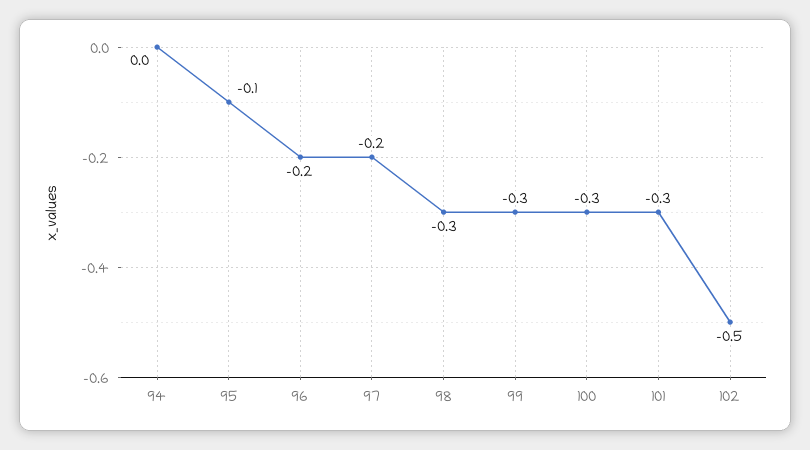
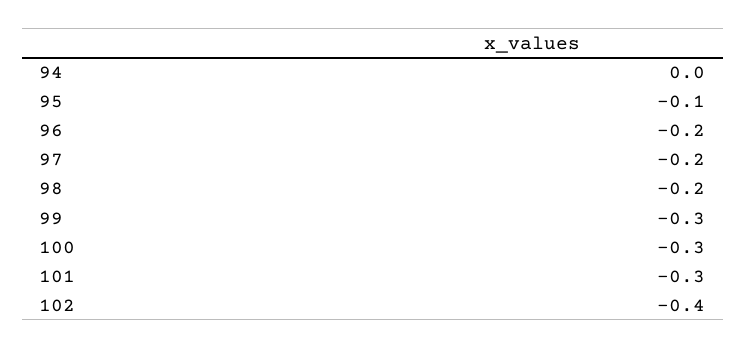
  {
    "94": 0,
    "95": -0.1,
    "96": -0.2,
    "97": -0.2,
-   "98": -0.3,
+   "98": -0.2,
    "99": -0.3,
    "100": -0.3,
    "101": -0.3,
-   "102": -0.5
+   "102": -0.4
  }

